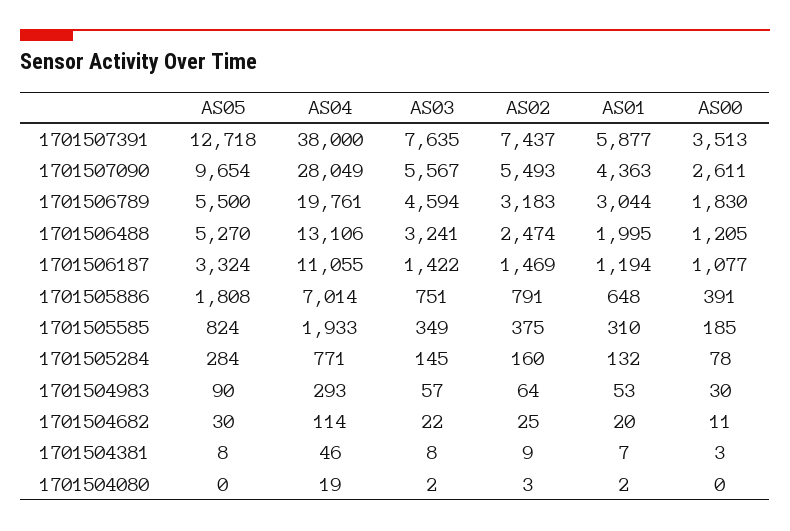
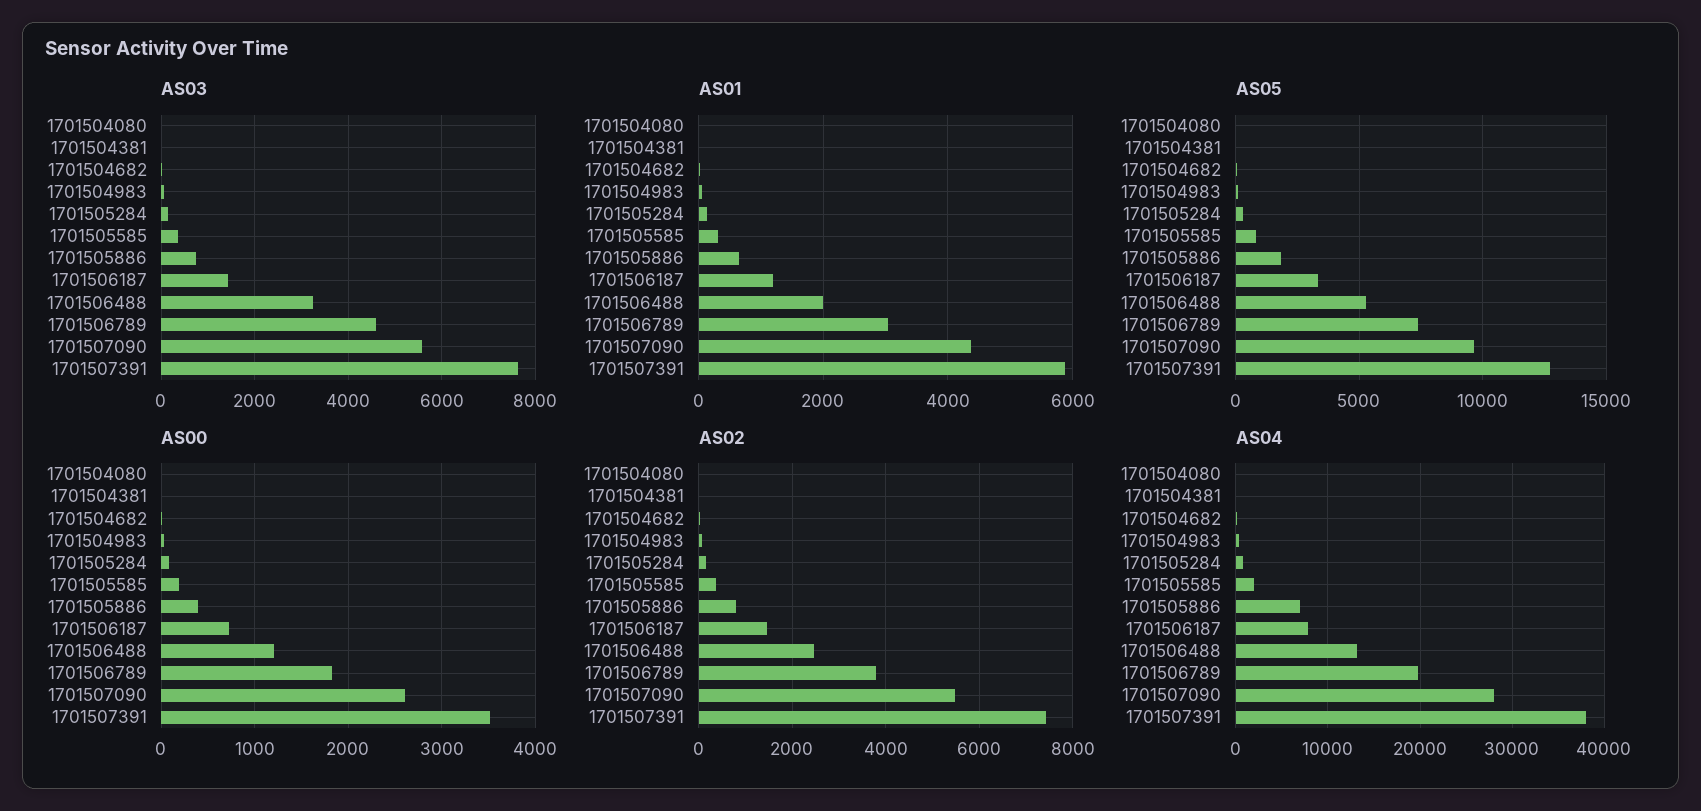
  {
    "AS05": {
      "1701507391": 12718,
      "1701507090": 9654,
-     "1701506789": 5500,
+     "1701506789": 7500,
      "1701506488": 5270,
      "1701506187": 3324,
      "1701505886": 1808,
      "1701505585": 824,
      "1701505284": 284,
      "1701504983": 90,
      "1701504682": 30,
      "1701504381": 8,
      "1701504080": 0
    },
    "AS04": {
      "1701507391": 38000,
      "1701507090": 28049,
      "1701506789": 19761,
      "1701506488": 13106,
-     "1701506187": 11055,
+     "1701506187": 8000,
      "1701505886": 7014,
      "1701505585": 1933,
      "1701505284": 771,
      "1701504983": 293,
      "1701504682": 114,
      "1701504381": 46,
      "1701504080": 19
    },
    "AS03": {
      "1701507391": 7635,
      "1701507090": 5567,
      "1701506789": 4594,
      "1701506488": 3241,
      "1701506187": 1422,
      "1701505886": 751,
      "1701505585": 349,
      "1701505284": 145,
      "1701504983": 57,
      "1701504682": 22,
      "1701504381": 8,
      "1701504080": 2
    },
    "AS02": {
      "1701507391": 7437,
      "1701507090": 5493,
-     "1701506789": 3183,
+     "1701506789": 3800,
      "1701506488": 2474,
      "1701506187": 1469,
      "1701505886": 791,
      "1701505585": 375,
      "1701505284": 160,
      "1701504983": 64,
      "1701504682": 25,
      "1701504381": 9,
      "1701504080": 3
    },
    "AS01": {
      "1701507391": 5877,
      "1701507090": 4363,
      "1701506789": 3044,
      "1701506488": 1995,
      "1701506187": 1194,
      "1701505886": 648,
      "1701505585": 310,
      "1701505284": 132,
      "1701504983": 53,
      "1701504682": 20,
      "1701504381": 7,
      "1701504080": 2
    },
    "AS00": {
      "1701507391": 3513,
      "1701507090": 2611,
      "1701506789": 1830,
      "1701506488": 1205,
-     "1701506187": 1077,
+     "1701506187": 700,
      "1701505886": 391,
      "1701505585": 185,
      "1701505284": 78,
      "1701504983": 30,
      "1701504682": 11,
      "1701504381": 3,
      "1701504080": 0
    }
  }

